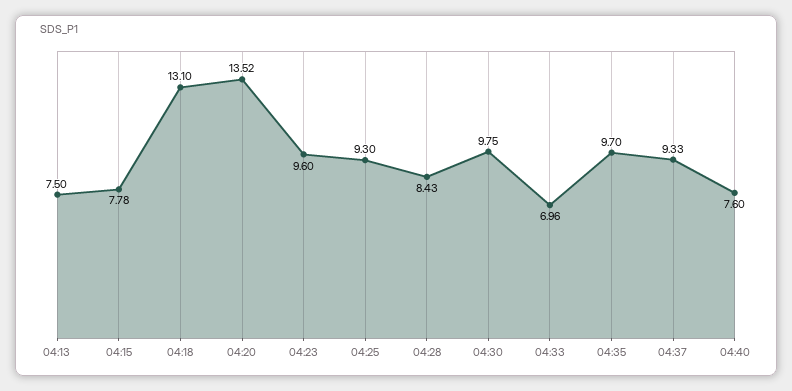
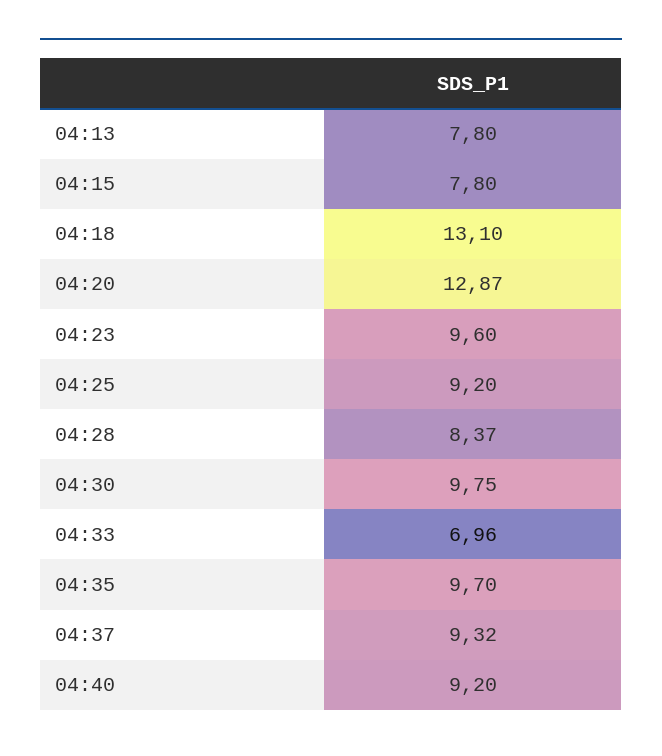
  {
-   "04:13": 7.5,
+   "04:13": 7.8,
-   "04:15": 7.78,
+   "04:15": 7.8,
    "04:18": 13.1,
-   "04:20": 13.52,
+   "04:20": 12.87,
    "04:23": 9.6,
-   "04:25": 9.3,
+   "04:25": 9.2,
-   "04:28": 8.43,
+   "04:28": 8.37,
    "04:30": 9.75,
    "04:33": 6.96,
    "04:35": 9.7,
-   "04:37": 9.33,
+   "04:37": 9.32,
-   "04:40": 7.6
+   "04:40": 9.2
  }

